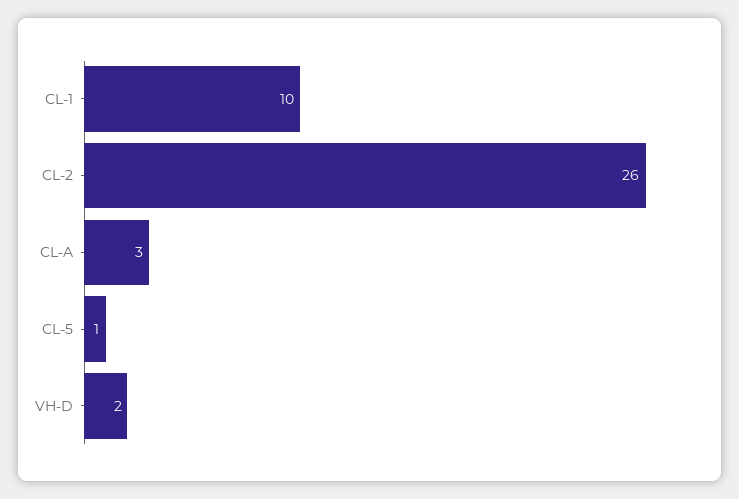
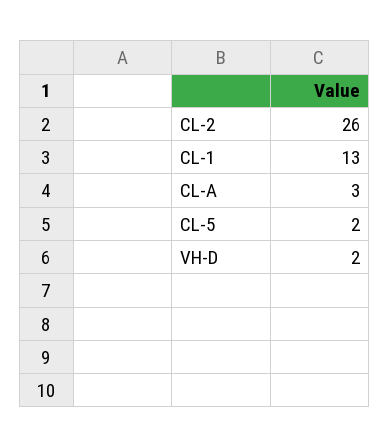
  {
-   "CL-1": 10,
+   "CL-1": 13,
    "CL-2": 26,
    "CL-A": 3,
-   "CL-5": 1,
+   "CL-5": 2,
    "VH-D": 2
  }

